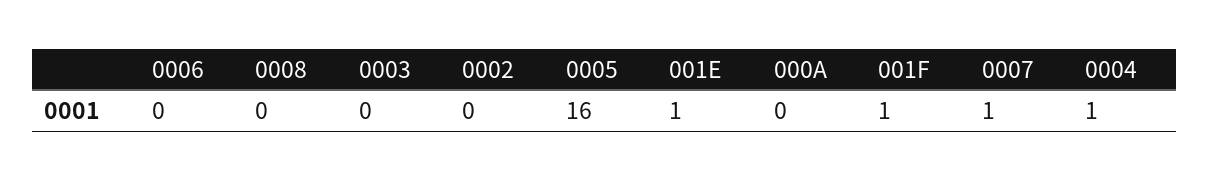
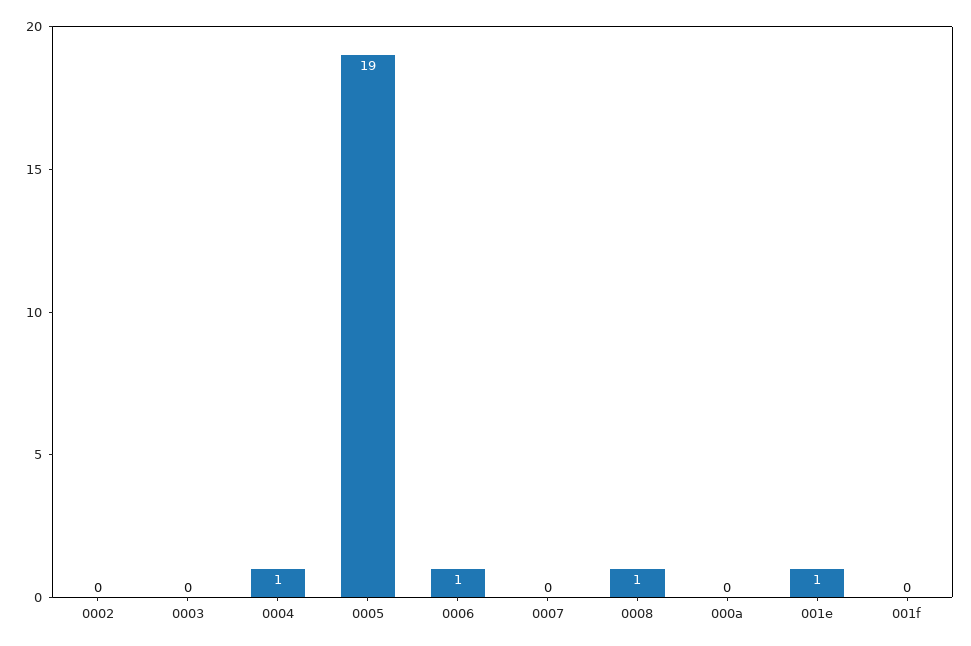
  {
-   "0006": 0,
+   "0006": 1,
-   "0008": 0,
+   "0008": 1,
    "0003": 0,
    "0002": 0,
-   "0005": 16,
+   "0005": 19,
    "001E": 1,
    "000A": 0,
-   "001F": 1,
+   "001F": 0,
-   "0007": 1,
+   "0007": 0,
    "0004": 1
  }

